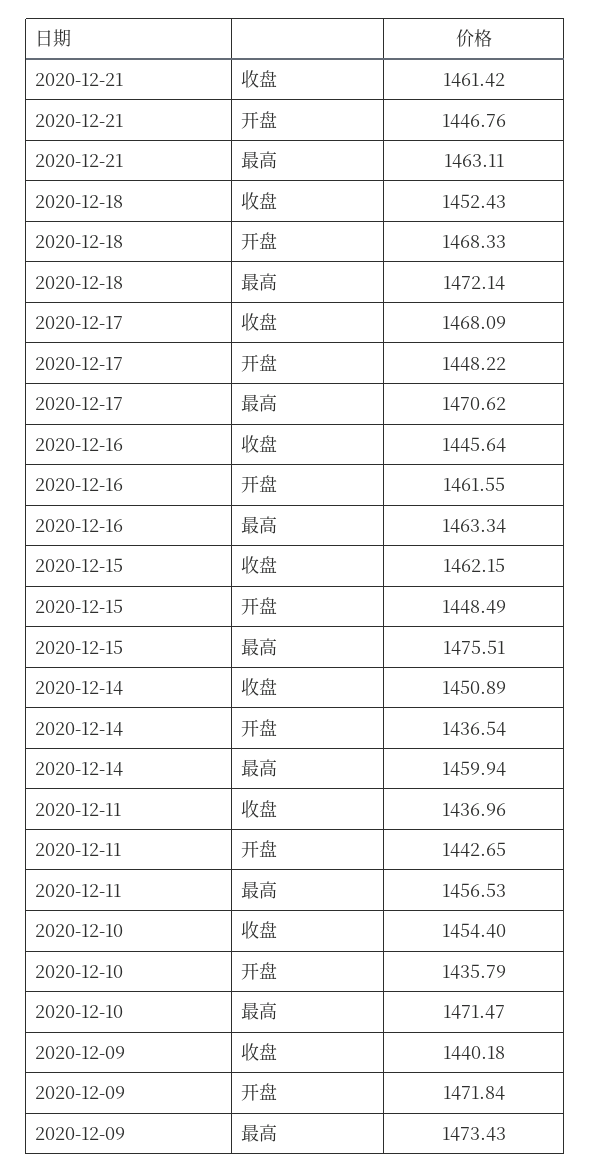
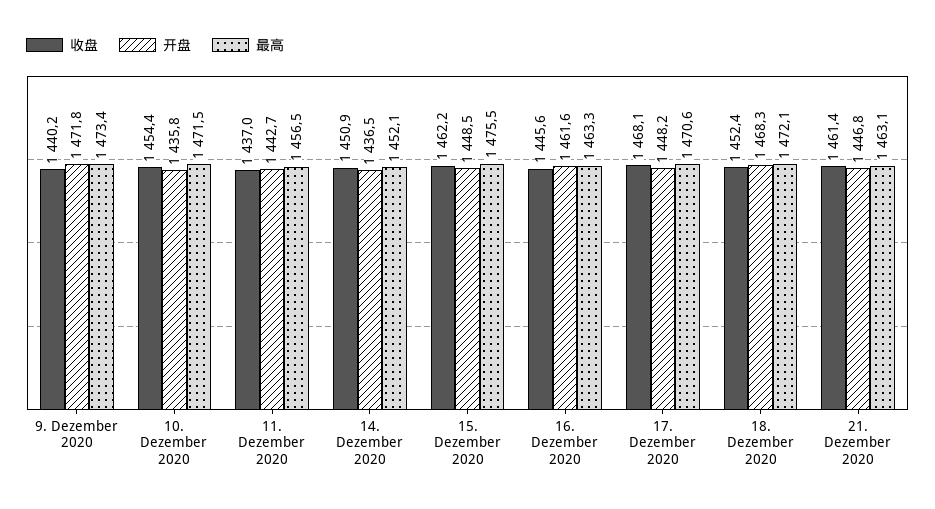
  {
    "收盘": {
      "2020-12-21": 1461.42,
      "2020-12-18": 1452.43,
      "2020-12-17": 1468.09,
      "2020-12-16": 1445.64,
      "2020-12-15": 1462.15,
      "2020-12-14": 1450.89,
      "2020-12-11": 1436.96,
      "2020-12-10": 1454.4,
      "2020-12-09": 1440.18
    },
    "开盘": {
      "2020-12-21": 1446.76,
      "2020-12-18": 1468.33,
      "2020-12-17": 1448.22,
      "2020-12-16": 1461.55,
      "2020-12-15": 1448.49,
      "2020-12-14": 1436.54,
      "2020-12-11": 1442.65,
      "2020-12-10": 1435.79,
      "2020-12-09": 1471.84
    },
    "最高": {
      "2020-12-21": 1463.11,
      "2020-12-18": 1472.14,
      "2020-12-17": 1470.62,
      "2020-12-16": 1463.34,
      "2020-12-15": 1475.51,
-     "2020-12-14": 1459.94,
+     "2020-12-14": 1452.1,
      "2020-12-11": 1456.53,
      "2020-12-10": 1471.47,
      "2020-12-09": 1473.43
    }
  }

